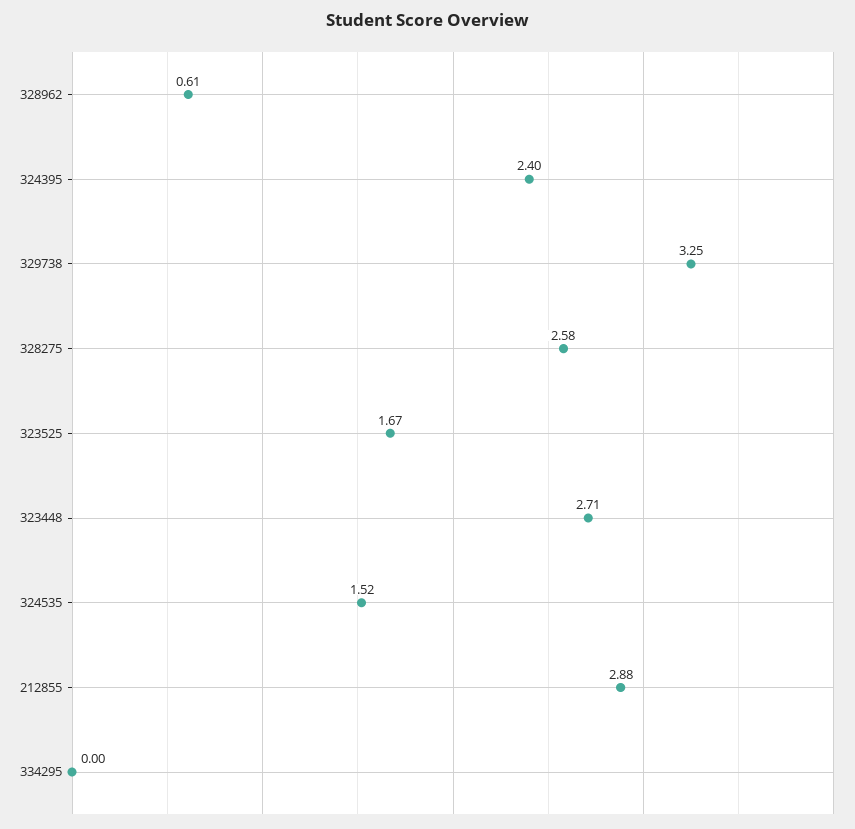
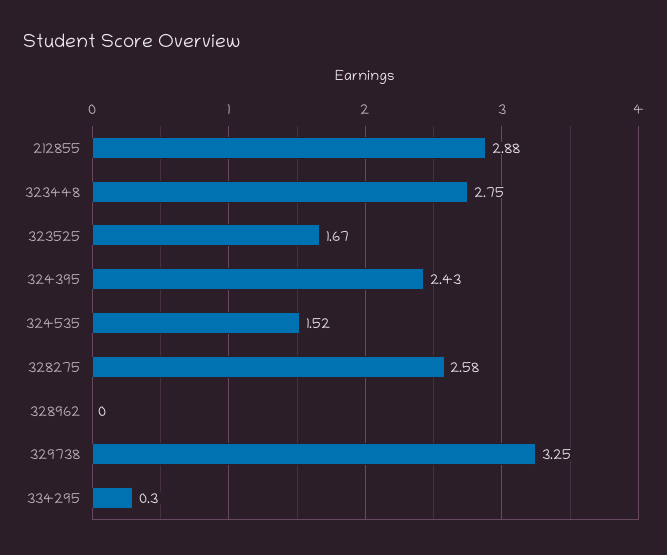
  {
-   "328962": 0.61,
+   "328962": 0,
-   "324395": 2.4,
+   "324395": 2.43,
    "329738": 3.25,
    "328275": 2.58,
    "323525": 1.67,
-   "323448": 2.71,
+   "323448": 2.75,
    "324535": 1.52,
    "212855": 2.88,
-   "334295": 0
+   "334295": 0.3
  }

